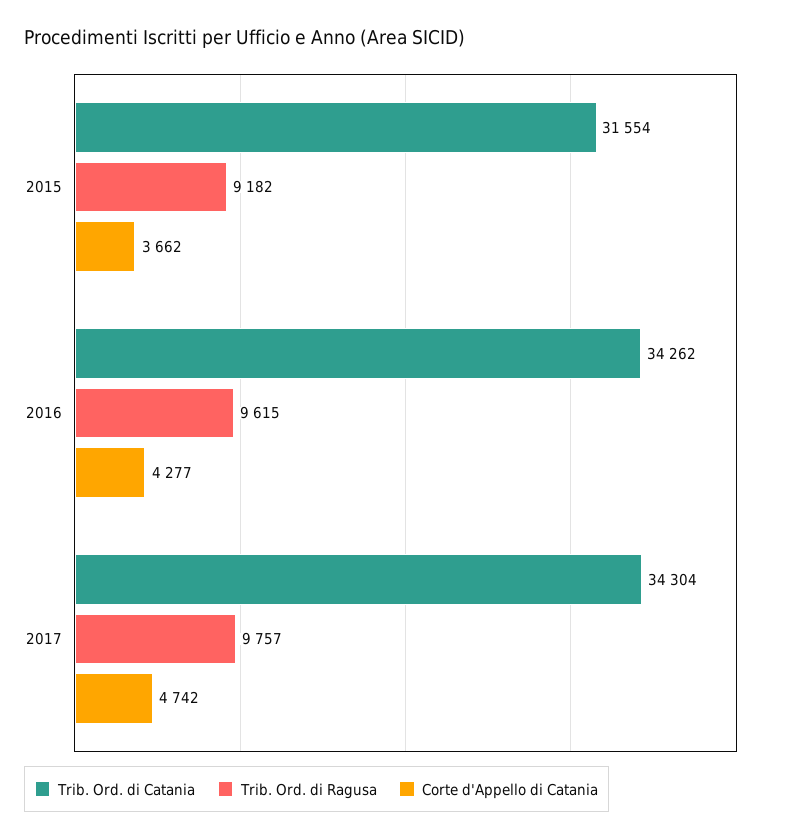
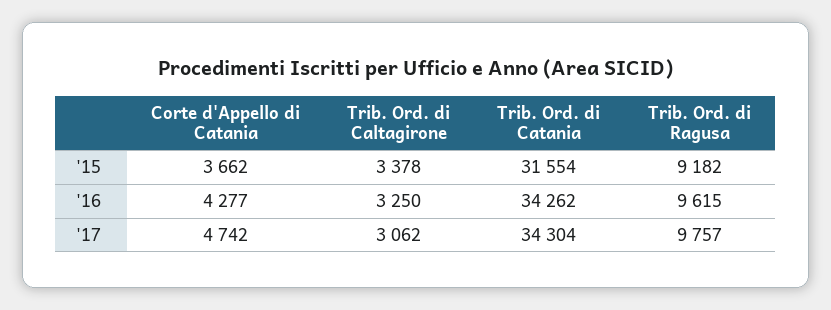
  {
    "Trib. Ord. di Catania": {
      "2015": 31554,
      "2016": 34262,
      "2017": 34304
    },
    "Trib. Ord. di Ragusa": {
      "2015": 9182,
      "2016": 9615,
      "2017": 9757
    },
    "Corte d'Appello di Catania": {
      "2015": 3662,
      "2016": 4277,
      "2017": 4742
-   }
+   },
+   "Trib. Ord. di Caltagirone": {
+     "2015": 3378,
+     "2016": 3250,
+     "2017": 3062
+   }
  }

